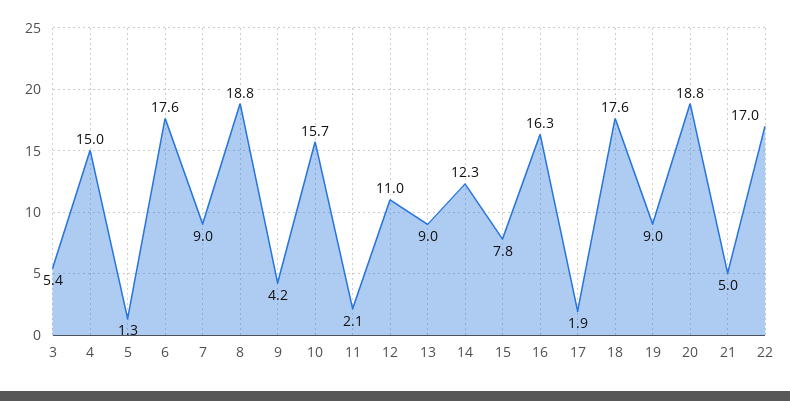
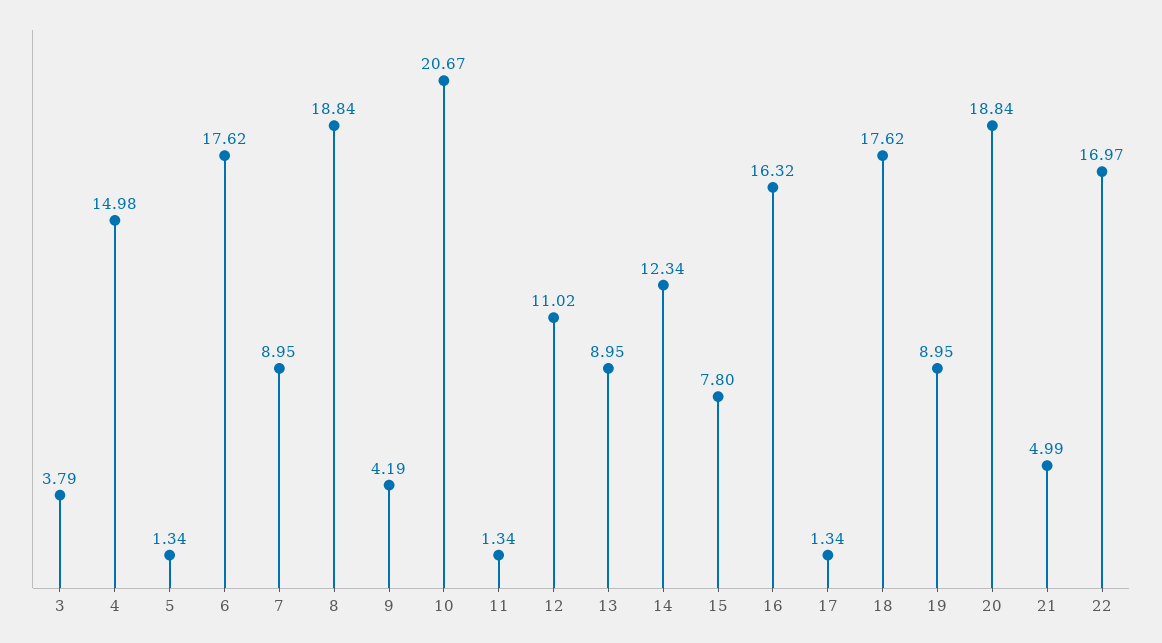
  {
-   "3": 5.4,
+   "3": 3.79,
    "4": 14.98,
    "5": 1.34,
    "6": 17.62,
    "7": 8.95,
    "8": 18.84,
    "9": 4.19,
-   "10": 15.7,
+   "10": 20.67,
-   "11": 2.1,
+   "11": 1.34,
    "12": 11.02,
    "13": 8.95,
    "14": 12.34,
    "15": 7.8,
    "16": 16.32,
-   "17": 1.9,
+   "17": 1.34,
    "18": 17.62,
    "19": 8.95,
    "20": 18.84,
    "21": 4.99,
    "22": 16.97
  }

